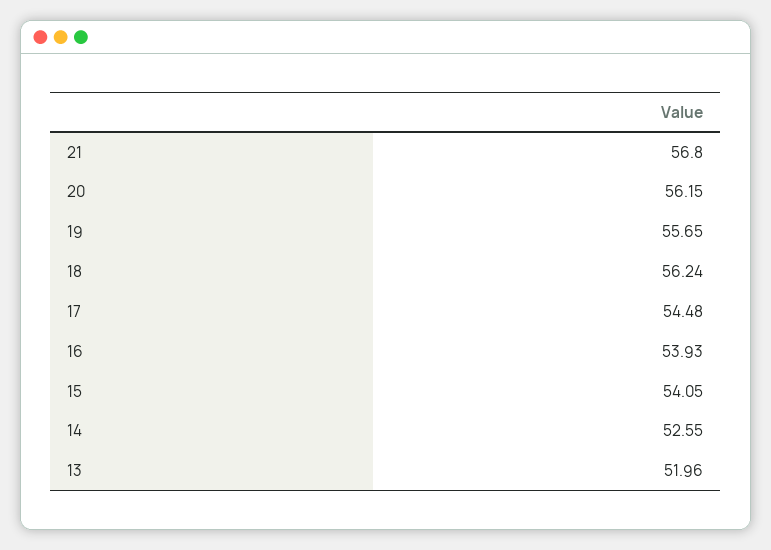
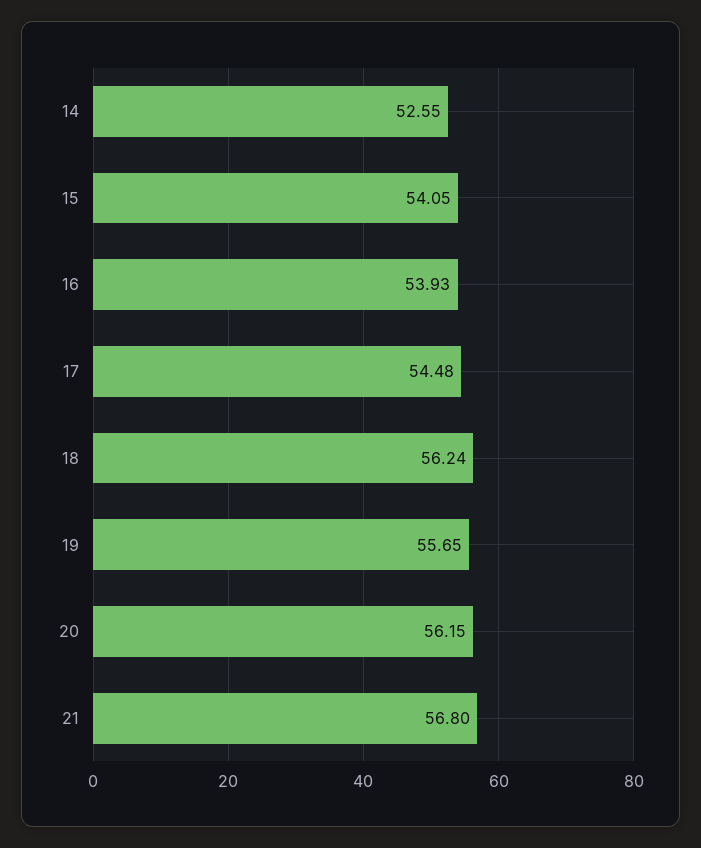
  {
    "21": 56.8,
    "20": 56.15,
    "19": 55.65,
    "18": 56.24,
    "17": 54.48,
    "16": 53.93,
    "15": 54.05,
-   "14": 52.55,
+   "14": 52.55
-   "13": 51.96
  }

